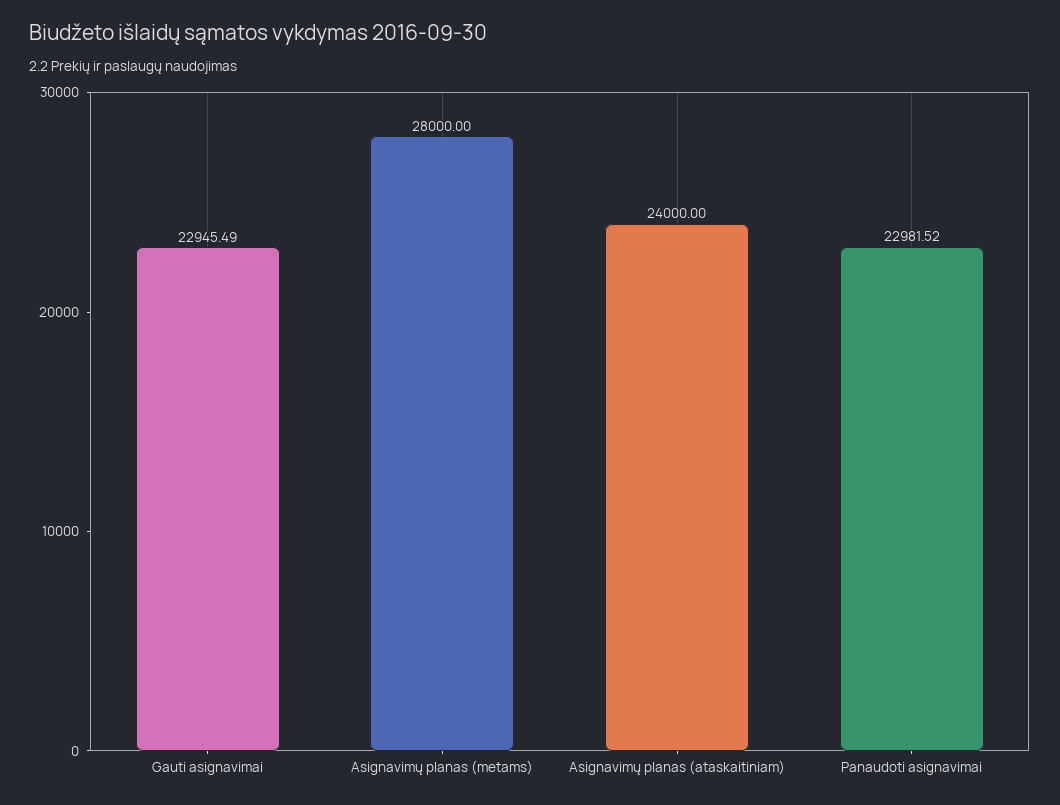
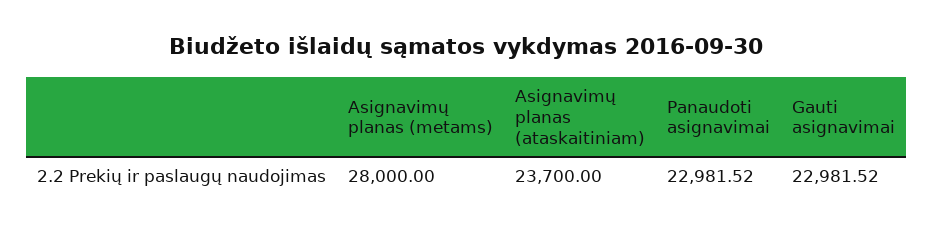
  {
-   "Gauti asignavimai": 22945.49,
+   "Gauti asignavimai": 22981.52,
    "Asignavimų planas (metams)": 28000,
-   "Asignavimų planas (ataskaitiniam)": 24000,
+   "Asignavimų planas (ataskaitiniam)": 23700,
    "Panaudoti asignavimai": 22981.52
  }

